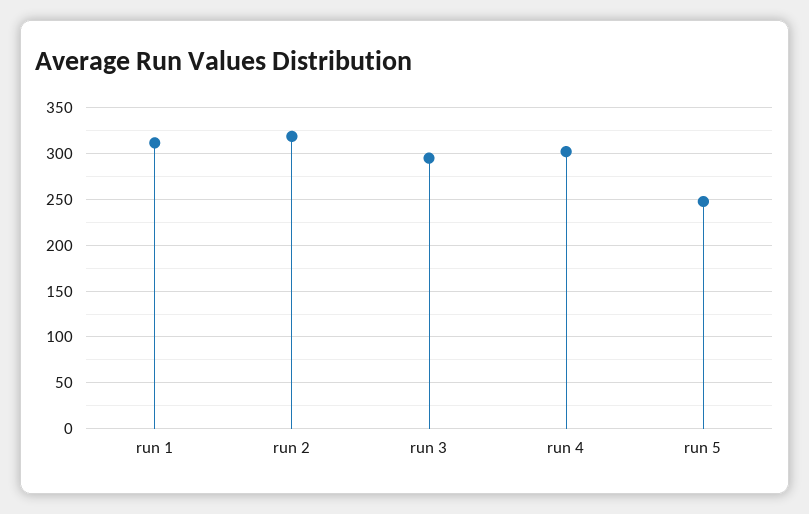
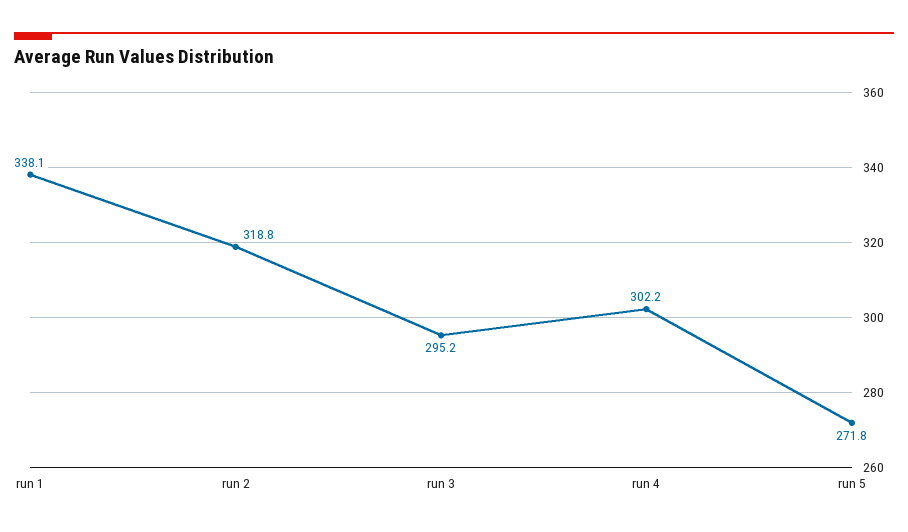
  {
-   "run 1": 310,
+   "run 1": 338.1,
    "run 2": 318.8,
    "run 3": 295.2,
    "run 4": 302.2,
-   "run 5": 250
+   "run 5": 271.8
  }

